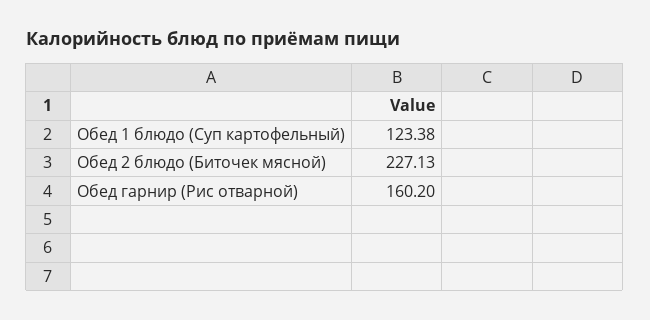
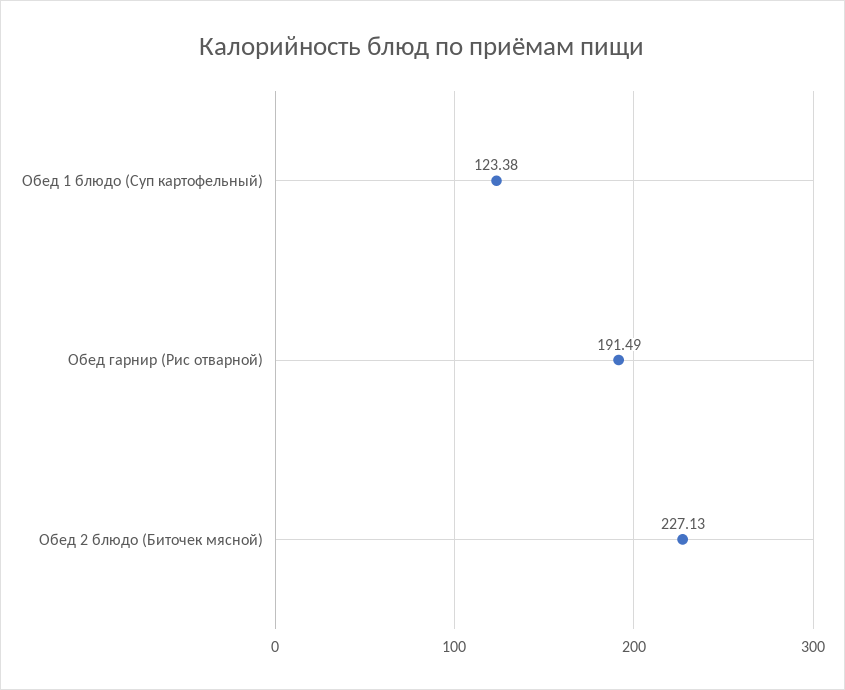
  {
    "Обед 1 блюдо (Суп картофельный)": 123.38,
    "Обед 2 блюдо (Биточек мясной)": 227.13,
-   "Обед гарнир (Рис отварной)": 160.2
+   "Обед гарнир (Рис отварной)": 191.49
  }

